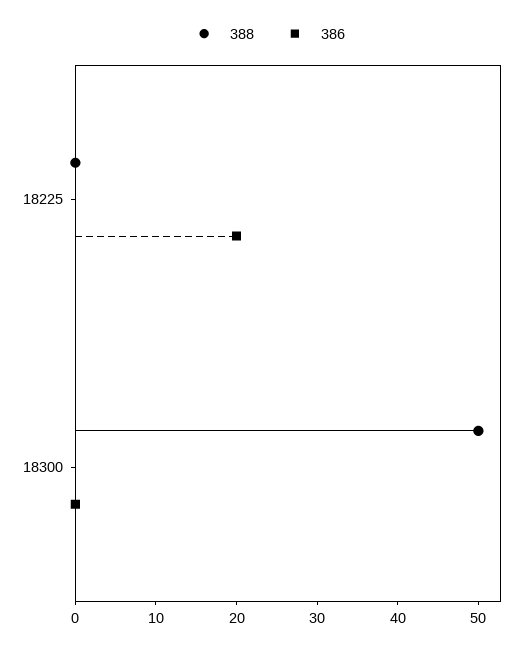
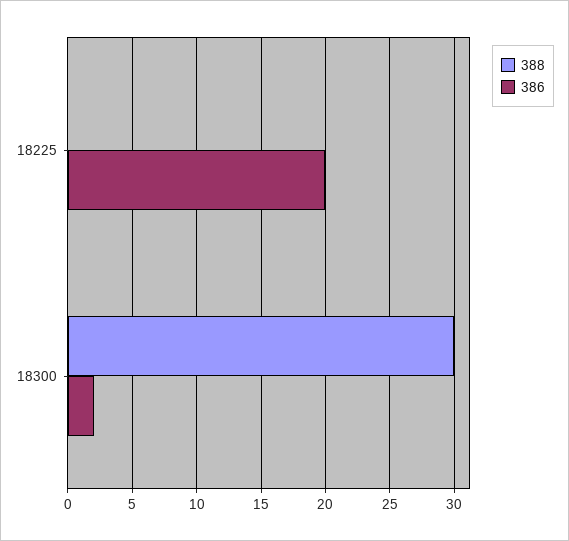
  {
    "388": {
      "18225": 0,
-     "18300": 50
+     "18300": 30
    },
    "386": {
      "18225": 20,
-     "18300": 0
+     "18300": 2
    }
  }

